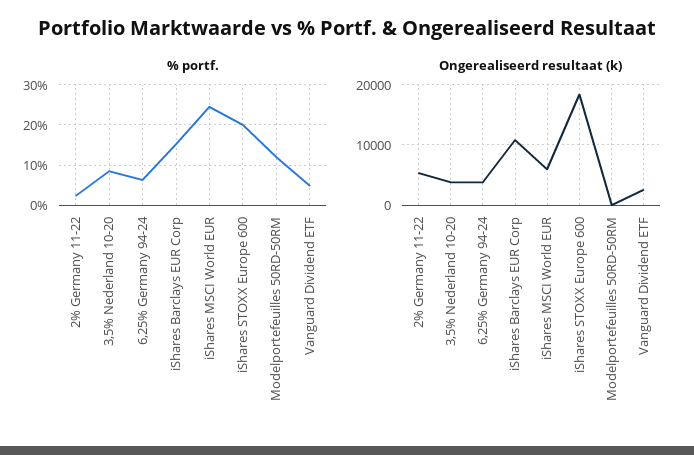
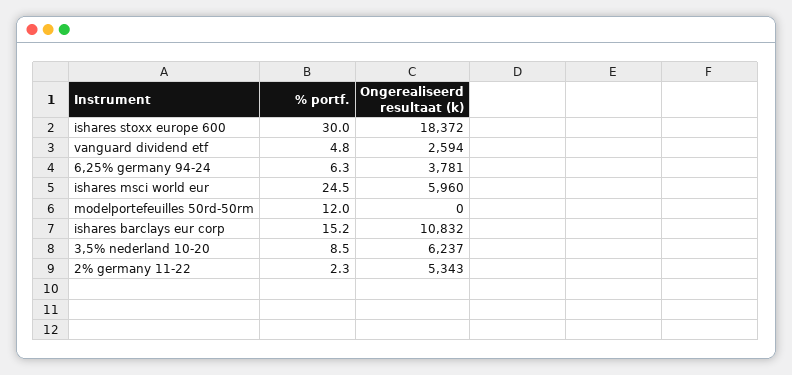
  {
    "% portf.": {
      "2% Germany 11-22": 2.3,
      "3,5% Nederland 10-20": 8.5,
      "6,25% Germany 94-24": 6.3,
      "iShares Barclays EUR Corp": 15.2,
      "iShares MSCI World EUR": 24.5,
-     "iShares STOXX Europe 600": 20,
+     "iShares STOXX Europe 600": 30,
      "Modelportefeuilles 50RD-50RM": 12,
      "Vanguard Dividend ETF": 4.8
    },
    "Ongerealiseerd resultaat (k)": {
      "2% Germany 11-22": 5343,
-     "3,5% Nederland 10-20": 4000,
+     "3,5% Nederland 10-20": 6237,
      "6,25% Germany 94-24": 3781,
      "iShares Barclays EUR Corp": 10832,
      "iShares MSCI World EUR": 5960,
      "iShares STOXX Europe 600": 18372,
      "Modelportefeuilles 50RD-50RM": 0,
      "Vanguard Dividend ETF": 2594
    }
  }

